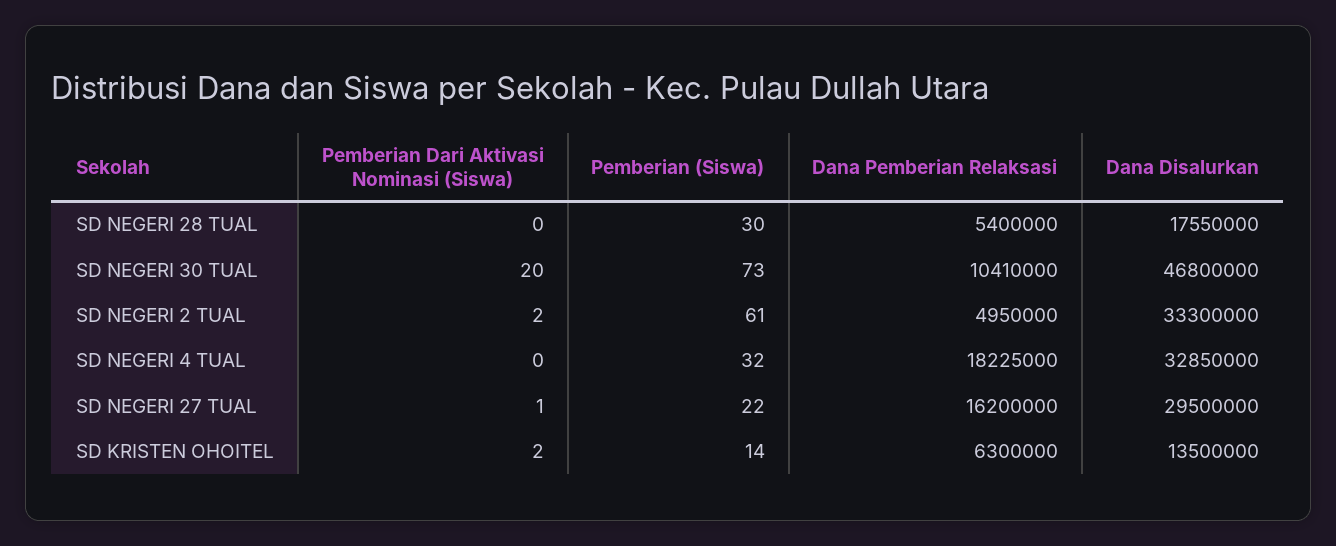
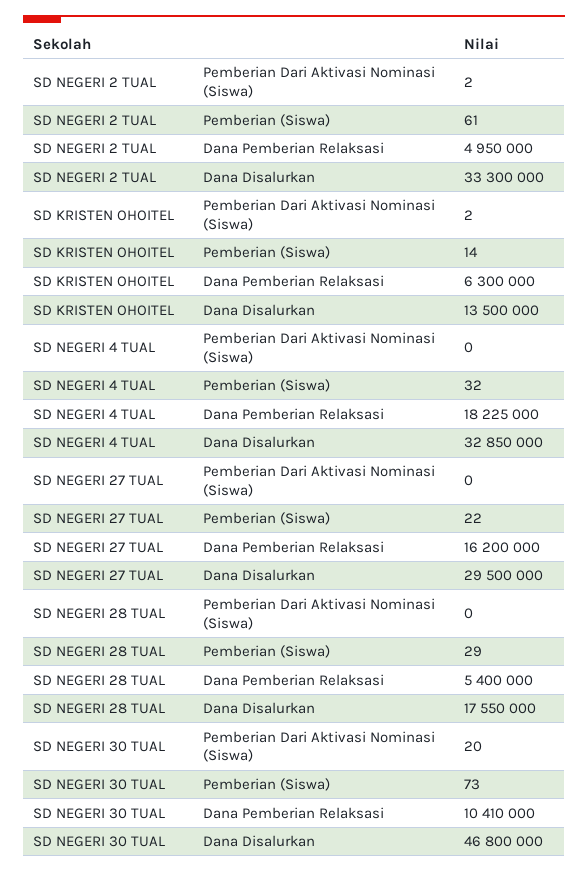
  {
    "Pemberian Dari Aktivasi Nominasi (Siswa)": {
      "SD NEGERI 28 TUAL": 0,
      "SD NEGERI 30 TUAL": 20,
      "SD NEGERI 2 TUAL": 2,
      "SD NEGERI 4 TUAL": 0,
-     "SD NEGERI 27 TUAL": 1,
+     "SD NEGERI 27 TUAL": 0,
      "SD KRISTEN OHOITEL": 2
    },
    "Pemberian (Siswa)": {
-     "SD NEGERI 28 TUAL": 30,
+     "SD NEGERI 28 TUAL": 29,
      "SD NEGERI 30 TUAL": 73,
      "SD NEGERI 2 TUAL": 61,
      "SD NEGERI 4 TUAL": 32,
      "SD NEGERI 27 TUAL": 22,
      "SD KRISTEN OHOITEL": 14
    },
    "Dana Pemberian Relaksasi": {
      "SD NEGERI 28 TUAL": 5400000,
      "SD NEGERI 30 TUAL": 10410000,
      "SD NEGERI 2 TUAL": 4950000,
      "SD NEGERI 4 TUAL": 18225000,
      "SD NEGERI 27 TUAL": 16200000,
      "SD KRISTEN OHOITEL": 6300000
    },
    "Dana Disalurkan": {
      "SD NEGERI 28 TUAL": 17550000,
      "SD NEGERI 30 TUAL": 46800000,
      "SD NEGERI 2 TUAL": 33300000,
      "SD NEGERI 4 TUAL": 32850000,
      "SD NEGERI 27 TUAL": 29500000,
      "SD KRISTEN OHOITEL": 13500000
    }
  }

